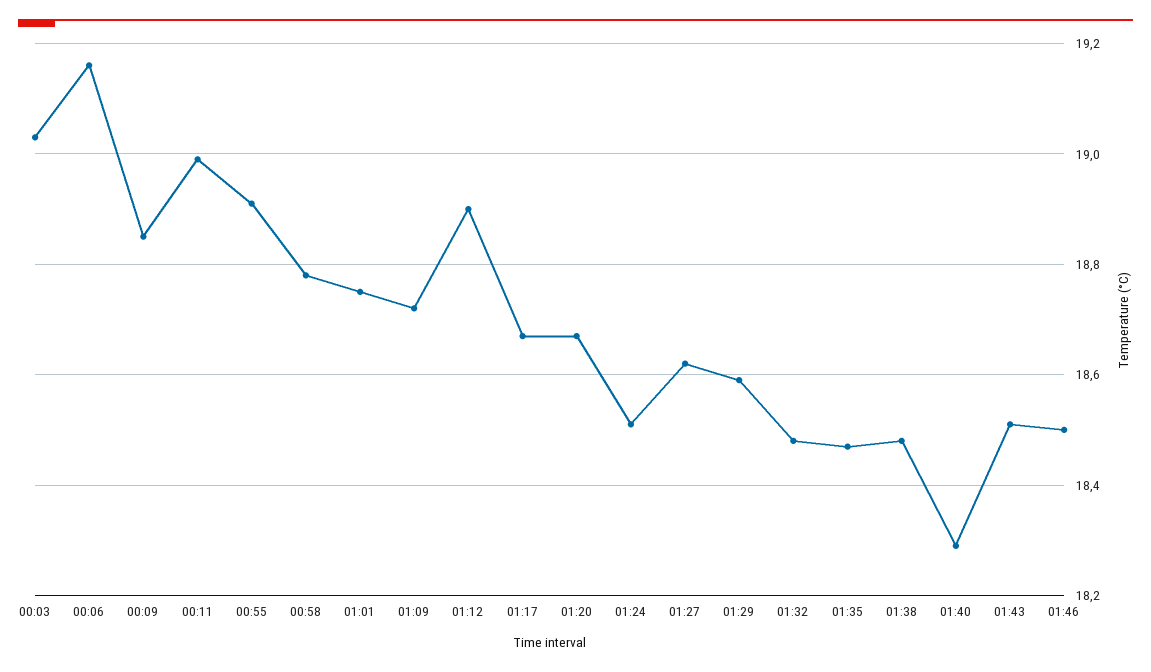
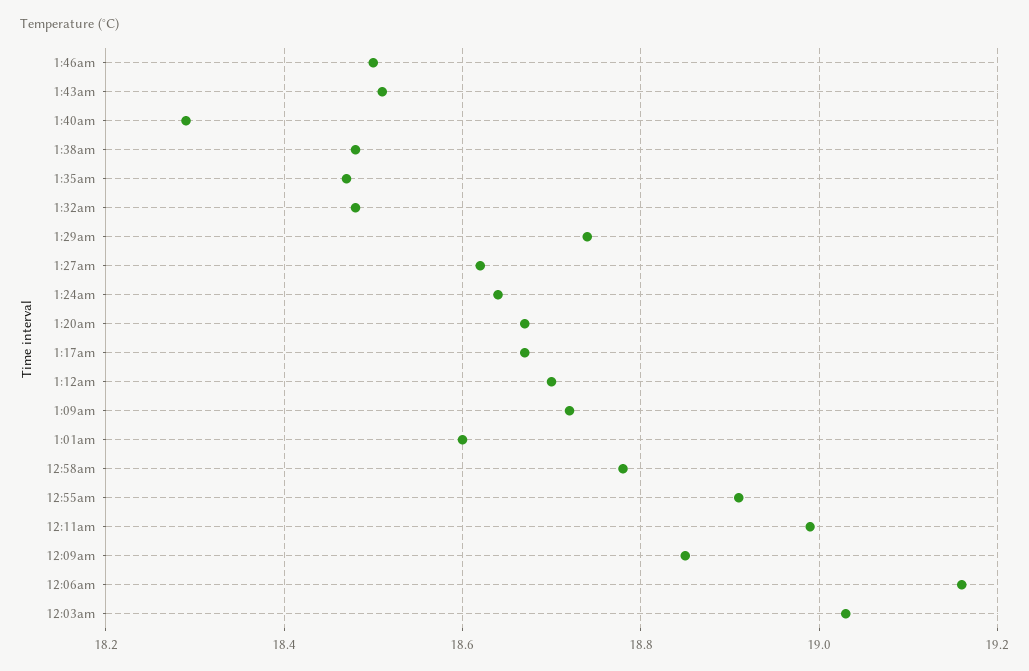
  {
    "00:03": 19.05,
    "00:06": 19.15,
    "00:09": 18.85,
    "00:11": 19,
    "00:55": 18.9,
    "00:58": 18.8,
-   "01:01": 18.75,
+   "01:01": 18.6,
    "01:09": 18.7,
-   "01:12": 18.9,
+   "01:12": 18.7,
    "01:17": 18.65,
    "01:20": 18.65,
-   "01:24": 18.5,
+   "01:24": 18.65,
    "01:27": 18.6,
-   "01:29": 18.6,
+   "01:29": 18.75,
    "01:32": 18.5,
    "01:35": 18.45,
    "01:38": 18.5,
    "01:40": 18.3,
    "01:43": 18.5,
    "01:46": 18.5
  }

